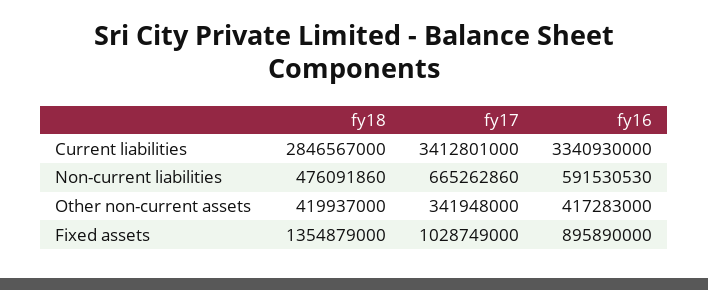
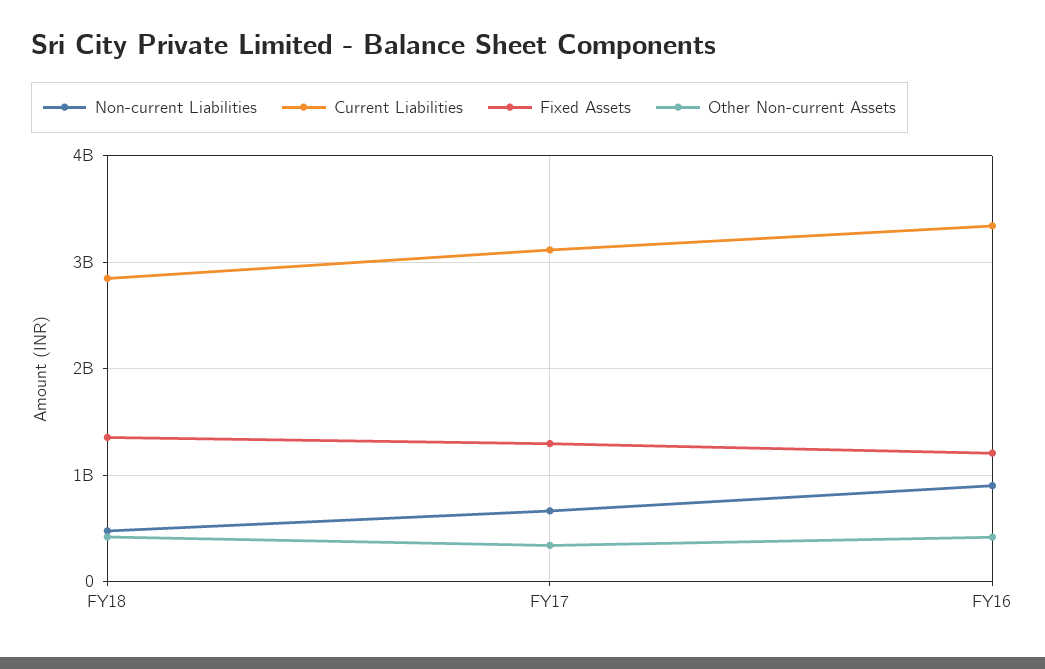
  {
    "Current liabilities": {
      "fy18": 2846567000,
-     "fy17": 3412801000,
+     "fy17": 3100000000,
      "fy16": 3340930000
    },
    "Non-current liabilities": {
      "fy18": 476091860,
      "fy17": 665262860,
-     "fy16": 591530530
+     "fy16": 900000000
    },
    "Other non-current assets": {
      "fy18": 419937000,
      "fy17": 341948000,
      "fy16": 417283000
    },
    "Fixed assets": {
      "fy18": 1354879000,
-     "fy17": 1028749000,
+     "fy17": 1300000000,
-     "fy16": 895890000
+     "fy16": 1200000000
    }
  }

